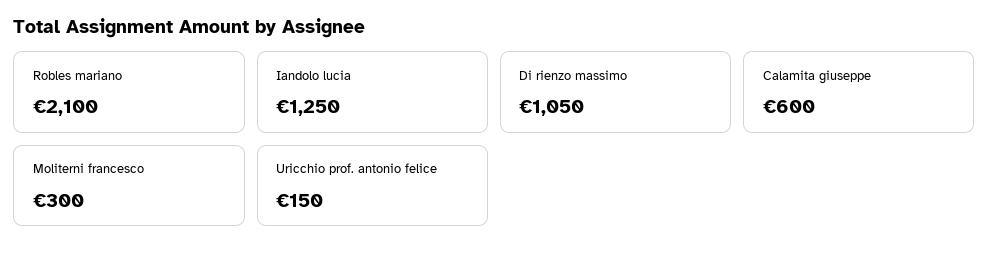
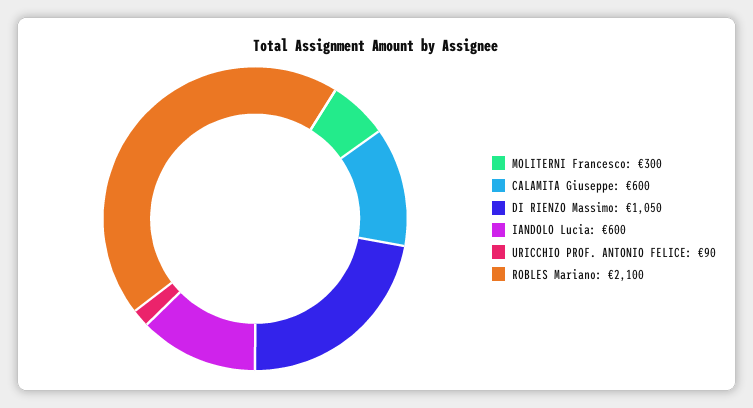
  {
    "Robles mariano": 2100,
-   "Iandolo lucia": 1250,
+   "Iandolo lucia": 600,
    "Di rienzo massimo": 1050,
    "Calamita giuseppe": 600,
    "Moliterni francesco": 300,
-   "Uricchio prof. antonio felice": 150
+   "Uricchio prof. antonio felice": 90
  }

